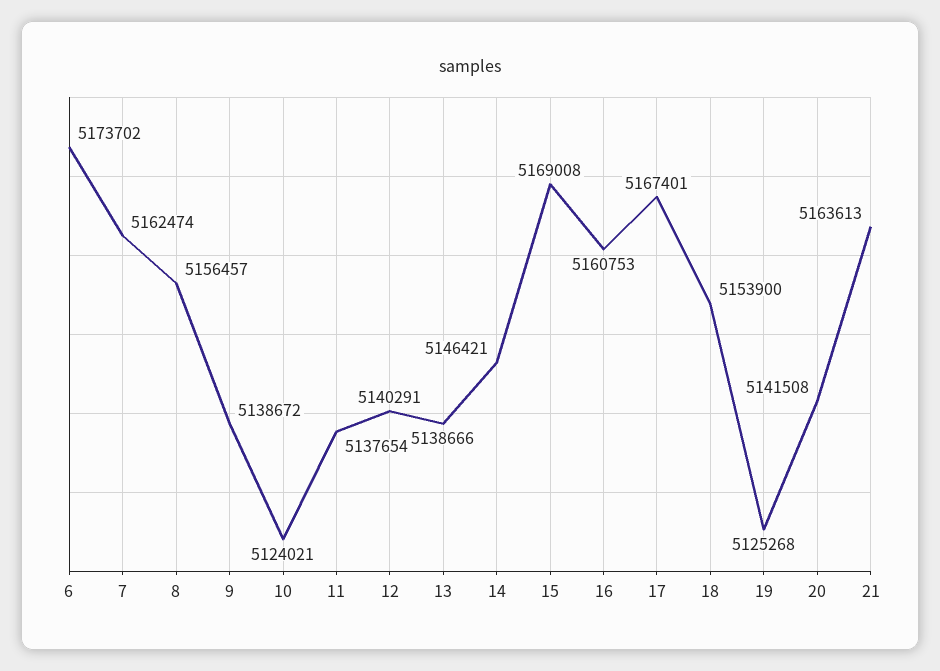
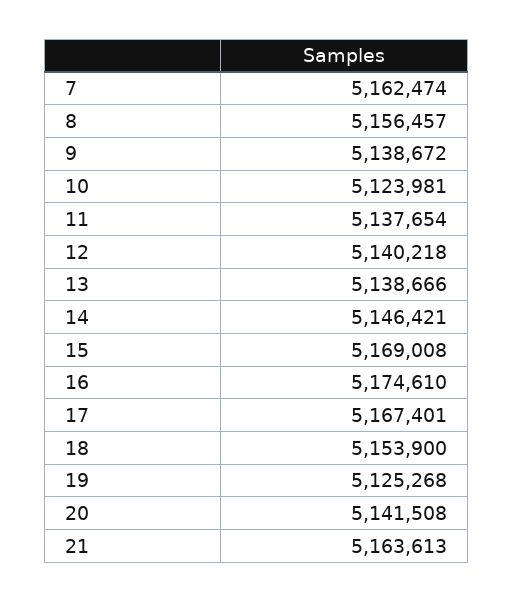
  {
-   "6": 5173702,
    "7": 5162474,
    "8": 5156457,
    "9": 5138672,
-   "10": 5124021,
+   "10": 5123981,
    "11": 5137654,
-   "12": 5140291,
+   "12": 5140218,
    "13": 5138666,
    "14": 5146421,
    "15": 5169008,
-   "16": 5160753,
+   "16": 5174610,
    "17": 5167401,
    "18": 5153900,
    "19": 5125268,
    "20": 5141508,
    "21": 5163613
  }

